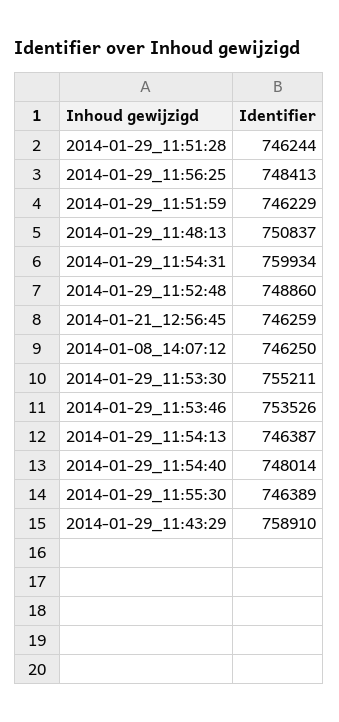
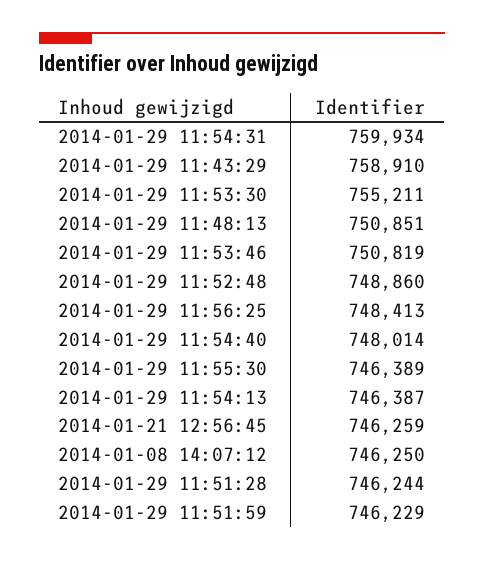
  {
    "2014-01-29_11:51:28": 746244,
    "2014-01-29_11:56:25": 748413,
    "2014-01-29_11:51:59": 746229,
-   "2014-01-29_11:48:13": 750837,
+   "2014-01-29_11:48:13": 750851,
    "2014-01-29_11:54:31": 759934,
    "2014-01-29_11:52:48": 748860,
    "2014-01-21_12:56:45": 746259,
    "2014-01-08_14:07:12": 746250,
    "2014-01-29_11:53:30": 755211,
-   "2014-01-29_11:53:46": 753526,
+   "2014-01-29_11:53:46": 750819,
    "2014-01-29_11:54:13": 746387,
    "2014-01-29_11:54:40": 748014,
    "2014-01-29_11:55:30": 746389,
    "2014-01-29_11:43:29": 758910
  }

